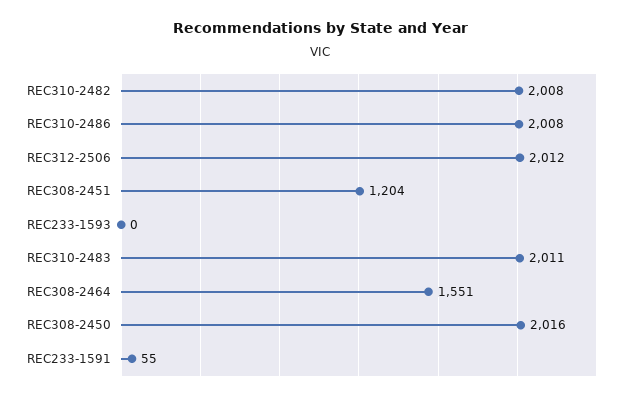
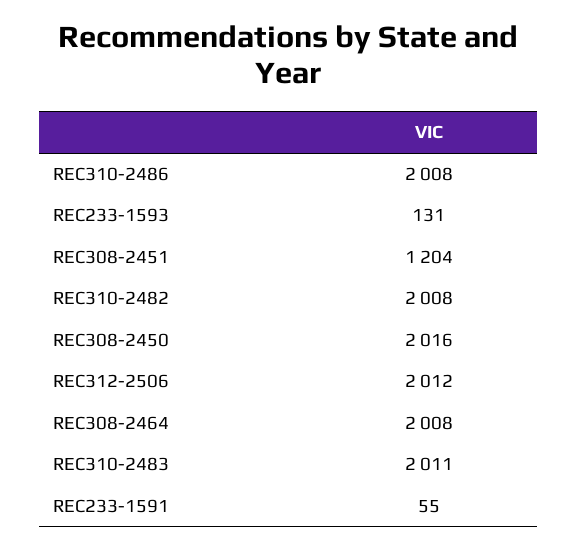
  {
    "REC310-2482": 2008,
    "REC310-2486": 2008,
    "REC312-2506": 2012,
    "REC308-2451": 1204,
-   "REC233-1593": 0,
+   "REC233-1593": 131,
    "REC310-2483": 2011,
-   "REC308-2464": 1551,
+   "REC308-2464": 2008,
    "REC308-2450": 2016,
    "REC233-1591": 55
  }

